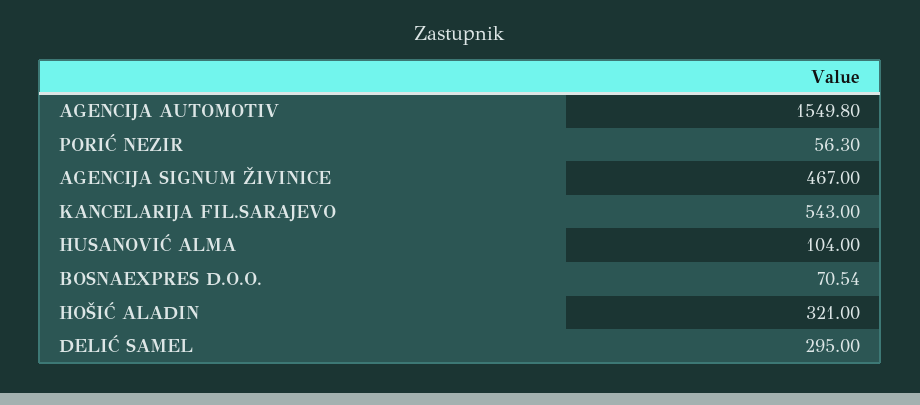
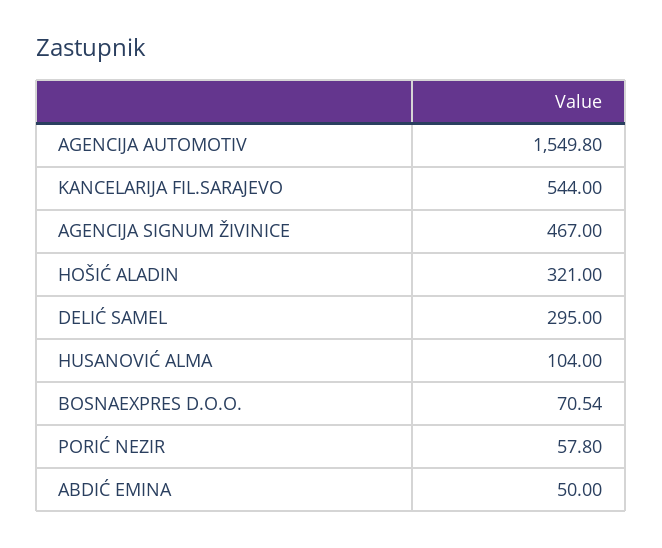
  {
    "AGENCIJA AUTOMOTIV": 1549.8,
-   "PORIĆ NEZIR": 56.3,
+   "PORIĆ NEZIR": 57.8,
    "AGENCIJA SIGNUM ŽIVINICE": 467,
-   "KANCELARIJA FIL.SARAJEVO": 543,
+   "KANCELARIJA FIL.SARAJEVO": 544,
    "HUSANOVIĆ ALMA": 104,
    "BOSNAEXPRES D.O.O.": 70.54,
    "HOŠIĆ ALADIN": 321,
-   "DELIĆ SAMEL": 295
+   "DELIĆ SAMEL": 295,
+   "ABDIĆ EMINA": 50
  }

